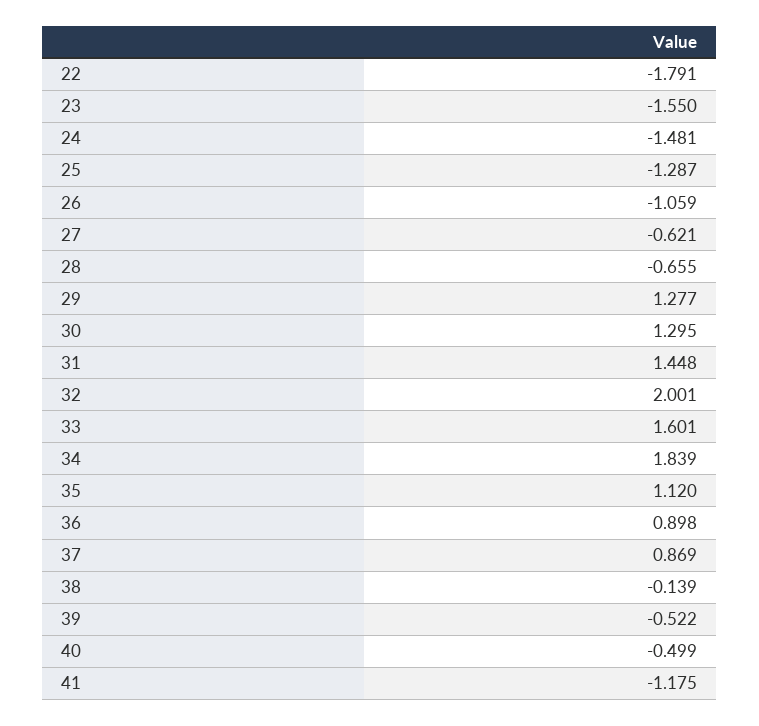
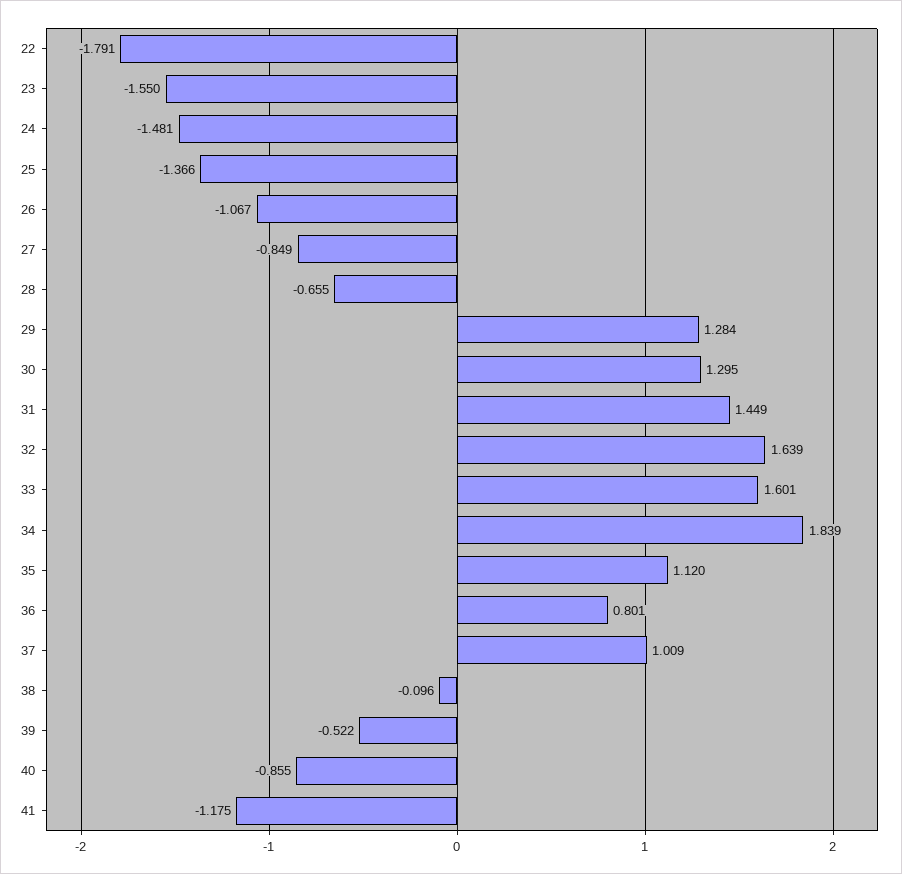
  {
    "22": -1.791,
    "23": -1.55,
    "24": -1.481,
-   "25": -1.287,
+   "25": -1.366,
-   "26": -1.059,
+   "26": -1.067,
-   "27": -0.621,
+   "27": -0.849,
    "28": -0.655,
-   "29": 1.277,
+   "29": 1.284,
    "30": 1.295,
-   "31": 1.448,
+   "31": 1.449,
-   "32": 2.001,
+   "32": 1.639,
    "33": 1.601,
    "34": 1.839,
    "35": 1.12,
-   "36": 0.898,
+   "36": 0.801,
-   "37": 0.869,
+   "37": 1.009,
-   "38": -0.139,
+   "38": -0.096,
    "39": -0.522,
-   "40": -0.499,
+   "40": -0.855,
    "41": -1.175
  }

